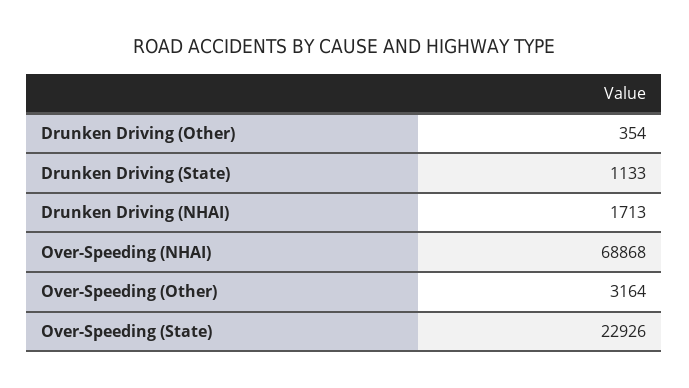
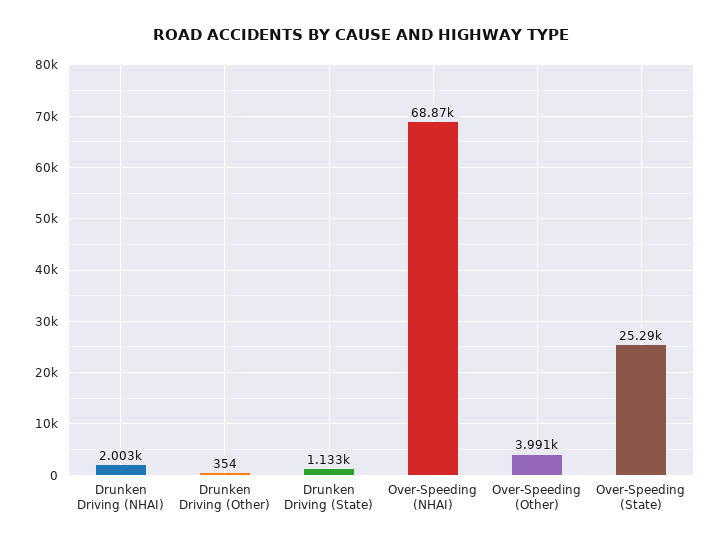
  {
    "Drunken Driving (Other)": 354,
    "Drunken Driving (State)": 1133,
-   "Drunken Driving (NHAI)": 1713,
+   "Drunken Driving (NHAI)": 2003,
    "Over-Speeding (NHAI)": 68868,
-   "Over-Speeding (Other)": 3164,
+   "Over-Speeding (Other)": 3991,
-   "Over-Speeding (State)": 22926
+   "Over-Speeding (State)": 25290
  }

